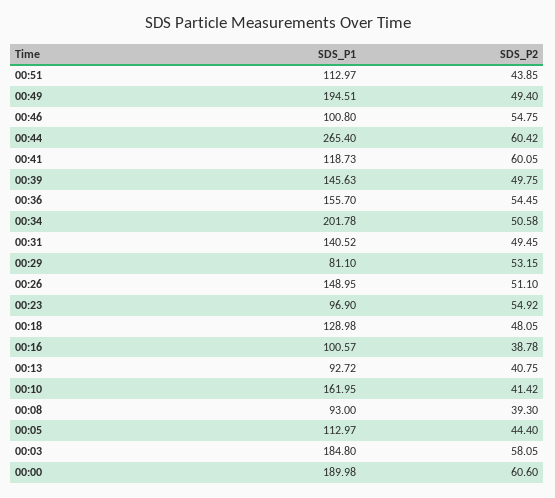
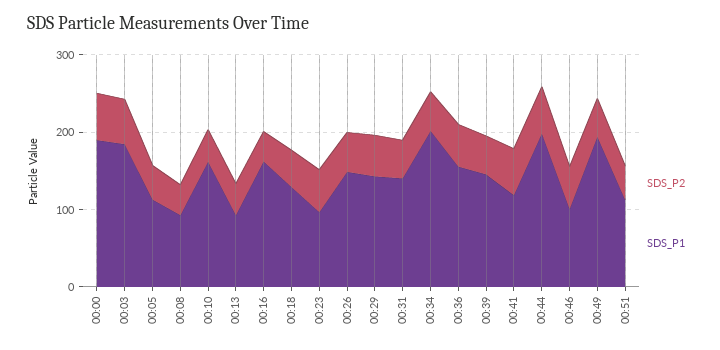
  {
    "SDS_P1": {
      "00:51": 112.97,
      "00:49": 194.51,
      "00:46": 100.8,
-     "00:44": 265.4,
+     "00:44": 200,
      "00:41": 118.73,
      "00:39": 145.63,
      "00:36": 155.7,
      "00:34": 201.78,
      "00:31": 140.52,
-     "00:29": 81.1,
+     "00:29": 140,
      "00:26": 148.95,
      "00:23": 96.9,
      "00:18": 128.98,
-     "00:16": 100.57,
+     "00:16": 160,
      "00:13": 92.72,
      "00:10": 161.95,
      "00:08": 93,
      "00:05": 112.97,
      "00:03": 184.8,
      "00:00": 189.98
    },
    "SDS_P2": {
      "00:51": 43.85,
      "00:49": 49.4,
      "00:46": 54.75,
      "00:44": 60.42,
      "00:41": 60.05,
      "00:39": 49.75,
      "00:36": 54.45,
      "00:34": 50.58,
      "00:31": 49.45,
      "00:29": 53.15,
      "00:26": 51.1,
      "00:23": 54.92,
      "00:18": 48.05,
      "00:16": 38.78,
      "00:13": 40.75,
      "00:10": 41.42,
      "00:08": 39.3,
      "00:05": 44.4,
      "00:03": 58.05,
      "00:00": 60.6
    }
  }

